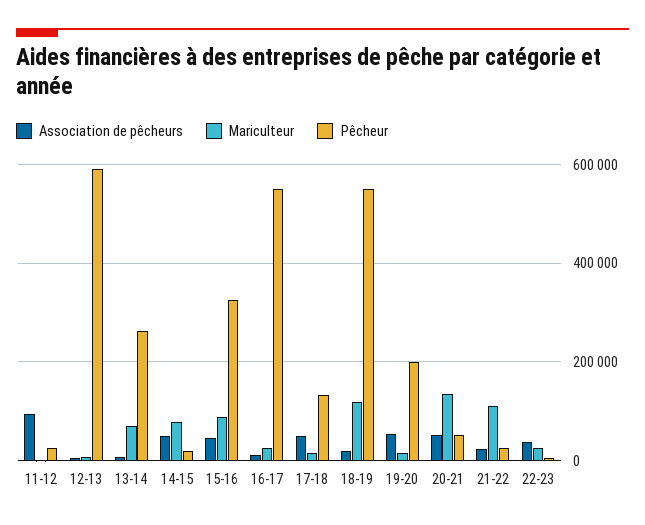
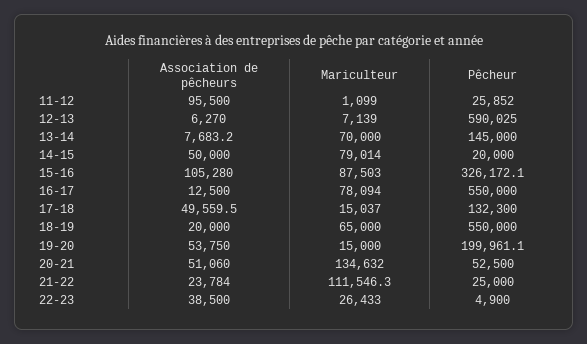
  {
    "Association de pêcheurs": {
      "11-12": 95500,
      "12-13": 6270,
      "13-14": 7683.2,
      "14-15": 50000,
-     "15-16": 40000,
+     "15-16": 105280,
      "16-17": 12500,
      "17-18": 49559.5,
      "18-19": 20000,
      "19-20": 53750,
      "20-21": 51060,
      "21-22": 23784,
      "22-23": 38500
    },
    "Mariculteur": {
      "11-12": 1099,
      "12-13": 7139,
      "13-14": 70000,
      "14-15": 79014,
      "15-16": 87503,
-     "16-17": 20000,
+     "16-17": 78094,
      "17-18": 15037,
-     "18-19": 120000,
+     "18-19": 65000,
      "19-20": 15000,
      "20-21": 134632,
      "21-22": 111546.3,
      "22-23": 26433
    },
    "Pêcheur": {
      "11-12": 25852,
      "12-13": 590025,
-     "13-14": 260000,
+     "13-14": 145000,
      "14-15": 20000,
      "15-16": 326172.1,
      "16-17": 550000,
      "17-18": 132300,
      "18-19": 550000,
      "19-20": 199961.1,
      "20-21": 52500,
      "21-22": 25000,
      "22-23": 4900
    }
  }

